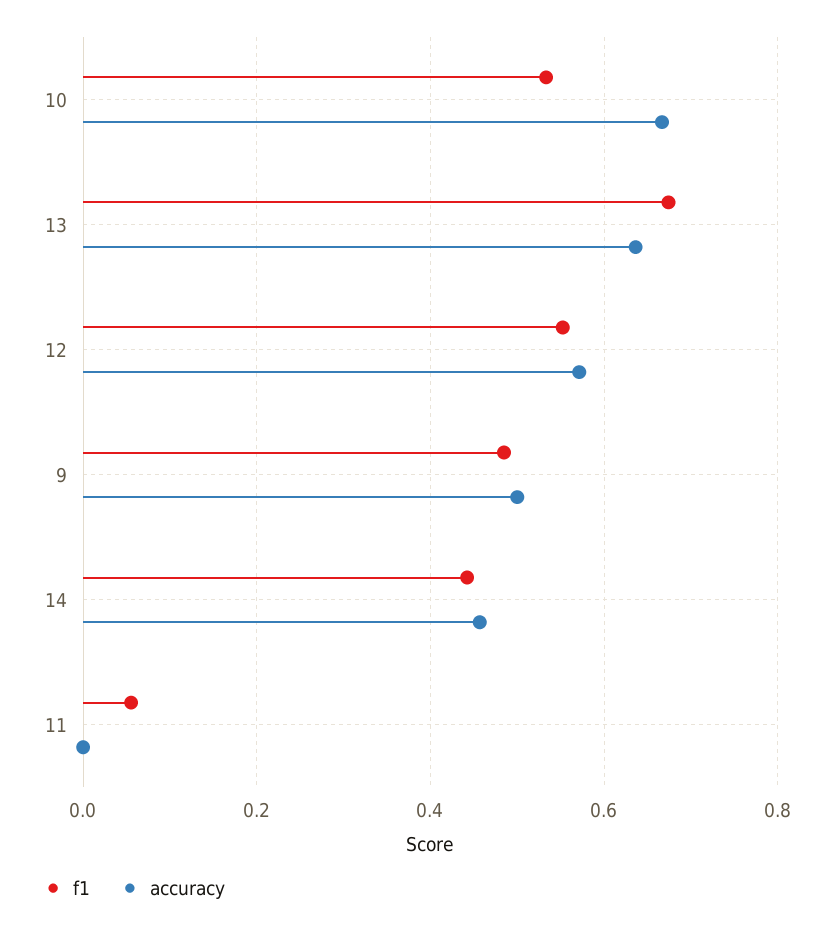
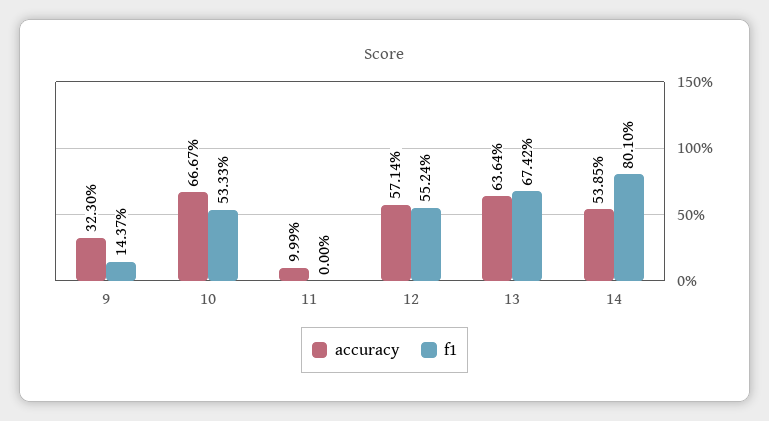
  {
    "f1": {
      "10": 0.5333,
      "13": 0.6742,
      "12": 0.5524,
-     "9": 0.48,
+     "9": 0.1437,
-     "14": 0.44,
+     "14": 0.801,
-     "11": 0.06
+     "11": 0
    },
    "accuracy": {
      "10": 0.6667,
      "13": 0.6364,
      "12": 0.5714,
-     "9": 0.5,
+     "9": 0.323,
-     "14": 0.46,
+     "14": 0.5385,
-     "11": 0
+     "11": 0.0999
    }
  }

